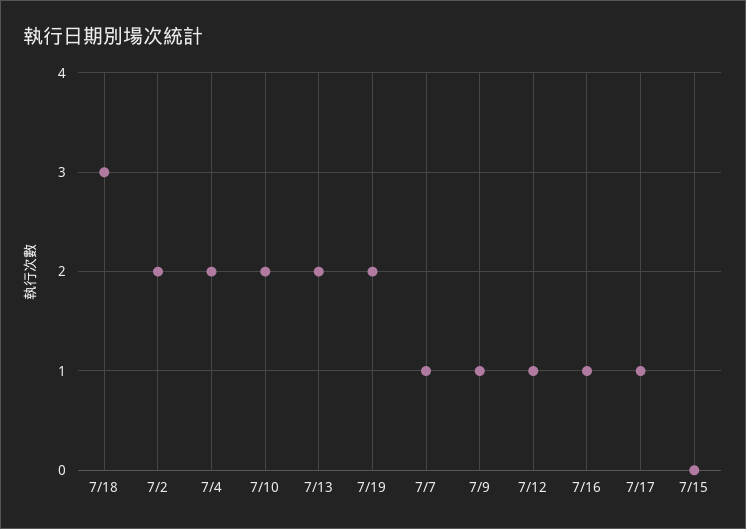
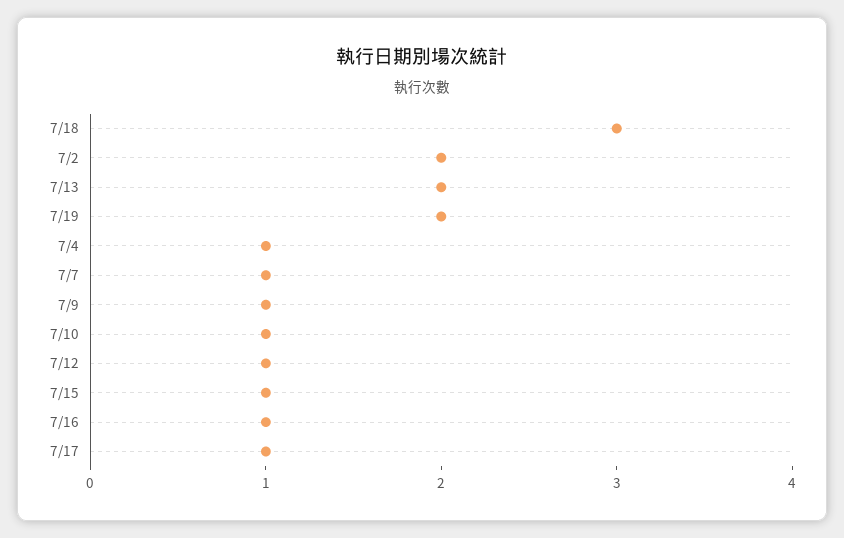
  {
    "7/18": 3,
    "7/2": 2,
-   "7/4": 2,
+   "7/4": 1,
-   "7/10": 2,
+   "7/10": 1,
    "7/13": 2,
    "7/19": 2,
    "7/7": 1,
    "7/9": 1,
    "7/12": 1,
    "7/16": 1,
    "7/17": 1,
-   "7/15": 0
+   "7/15": 1
  }

